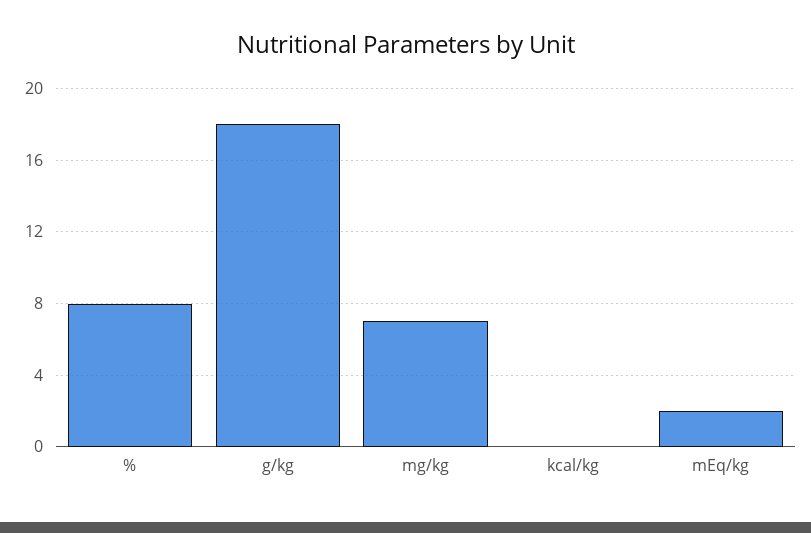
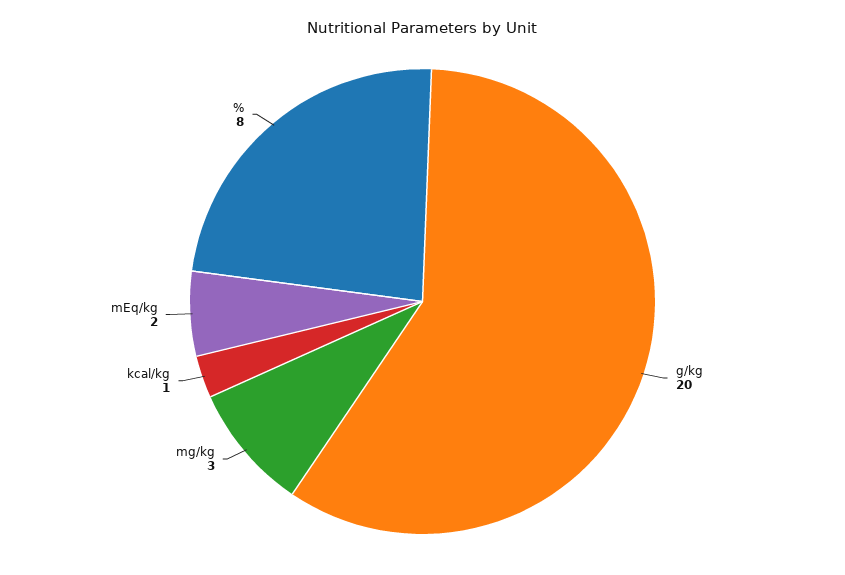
  {
    "%": 8,
-   "g/kg": 18,
+   "g/kg": 20,
-   "mg/kg": 7,
+   "mg/kg": 3,
-   "kcal/kg": 0,
+   "kcal/kg": 1,
    "mEq/kg": 2
  }

